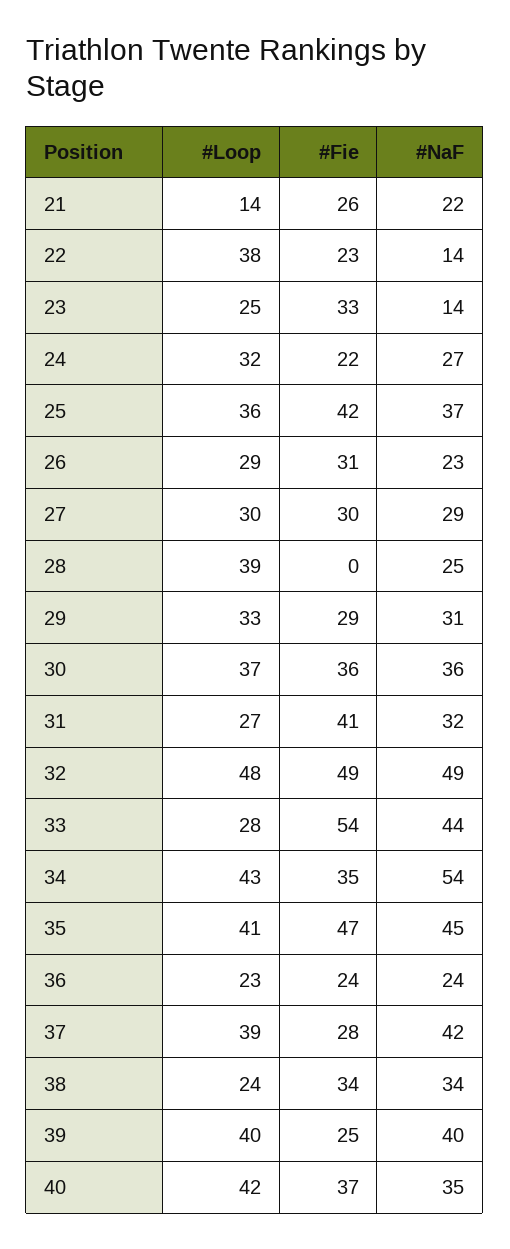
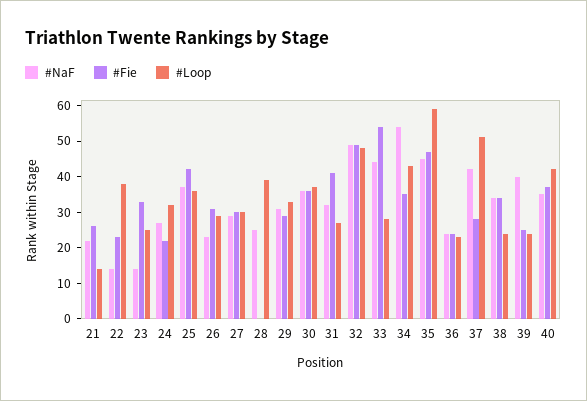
  {
    "#Loop": {
      "21": 14,
      "22": 38,
      "23": 25,
      "24": 32,
      "25": 36,
      "26": 29,
      "27": 30,
      "28": 39,
      "29": 33,
      "30": 37,
      "31": 27,
      "32": 48,
      "33": 28,
      "34": 43,
-     "35": 41,
+     "35": 60,
      "36": 23,
-     "37": 39,
+     "37": 50,
      "38": 24,
-     "39": 40,
+     "39": 25,
      "40": 42
    },
    "#Fie": {
      "21": 26,
      "22": 23,
      "23": 33,
      "24": 22,
      "25": 42,
      "26": 31,
      "27": 30,
      "28": 0,
      "29": 29,
      "30": 36,
      "31": 41,
      "32": 49,
      "33": 54,
      "34": 35,
      "35": 47,
      "36": 24,
      "37": 28,
      "38": 34,
      "39": 25,
      "40": 37
    },
    "#NaF": {
      "21": 22,
      "22": 14,
      "23": 14,
      "24": 27,
      "25": 37,
      "26": 23,
      "27": 29,
      "28": 25,
      "29": 31,
      "30": 36,
      "31": 32,
      "32": 49,
      "33": 44,
      "34": 54,
      "35": 45,
      "36": 24,
      "37": 42,
      "38": 34,
      "39": 40,
      "40": 35
    }
  }

